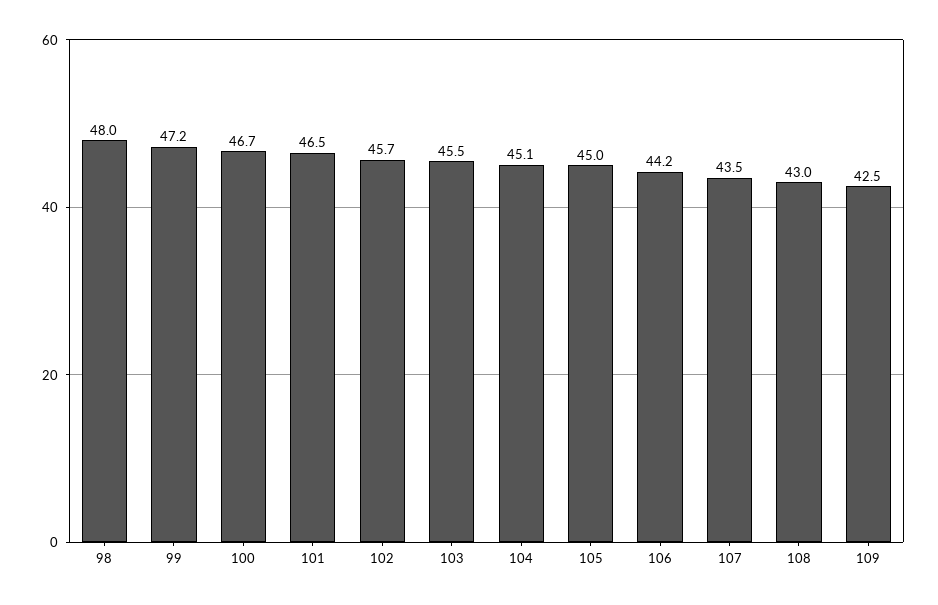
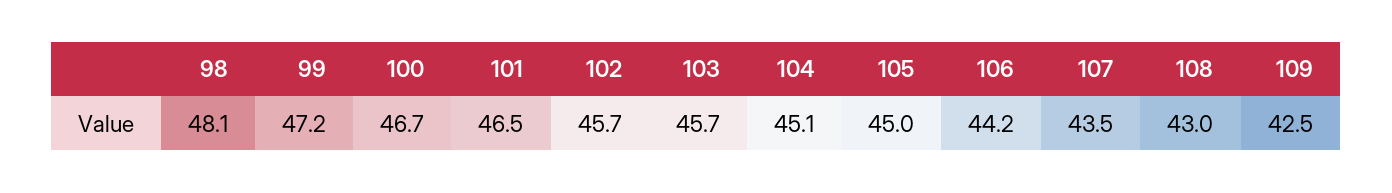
  {
-   "98": 48,
+   "98": 48.1,
    "99": 47.2,
    "100": 46.7,
    "101": 46.5,
    "102": 45.7,
-   "103": 45.5,
+   "103": 45.7,
    "104": 45.1,
    "105": 45,
    "106": 44.2,
    "107": 43.5,
    "108": 43,
    "109": 42.5
  }

